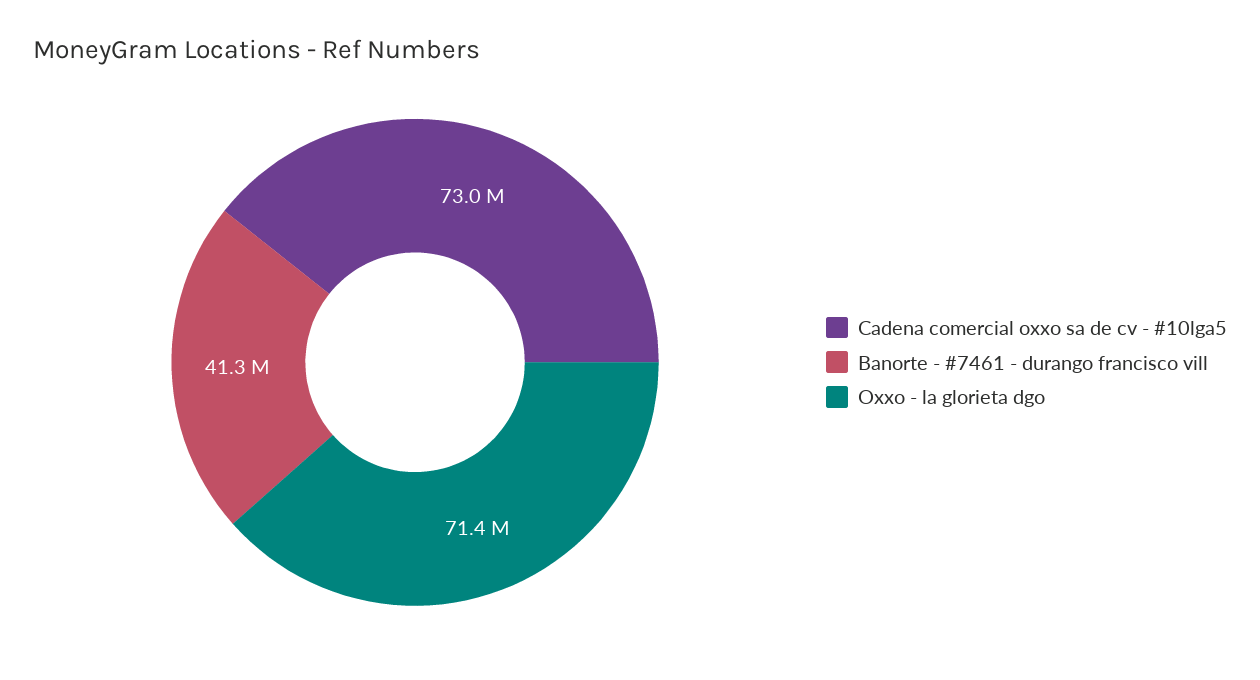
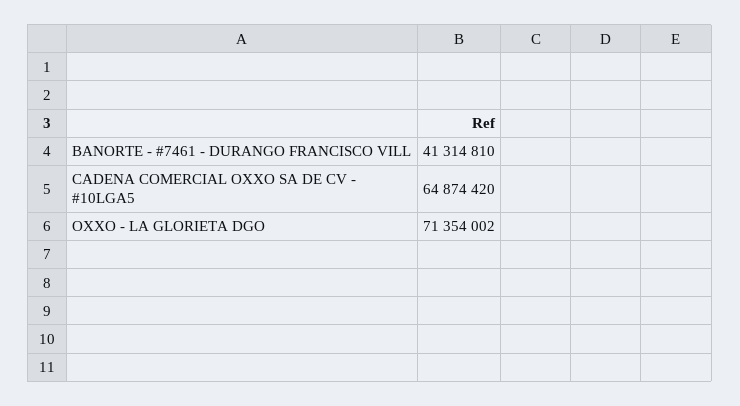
  {
-   "Cadena comercial oxxo sa de cv - #10lga5": 73000000,
+   "Cadena comercial oxxo sa de cv - #10lga5": 64874420,
    "Banorte - #7461 - durango francisco vill": 41314810,
    "Oxxo - la glorieta dgo": 71354002
  }

